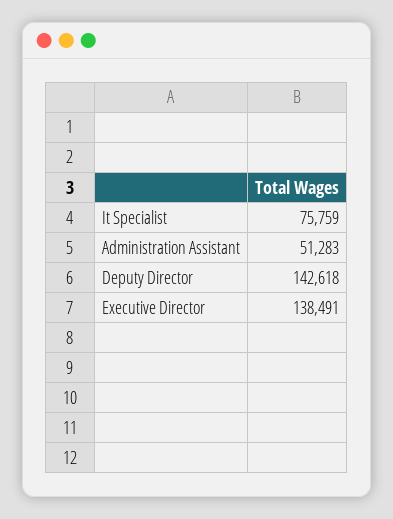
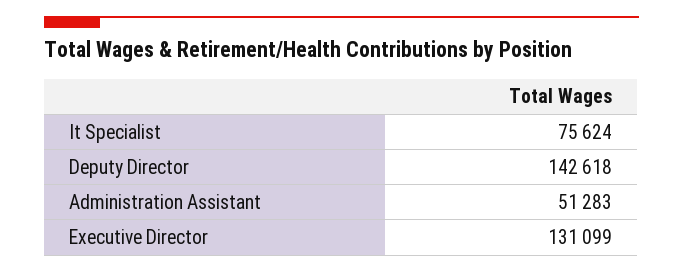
  {
-   "It Specialist": 75759,
+   "It Specialist": 75624,
    "Administration Assistant": 51283,
    "Deputy Director": 142618,
-   "Executive Director": 138491
+   "Executive Director": 131099
  }

